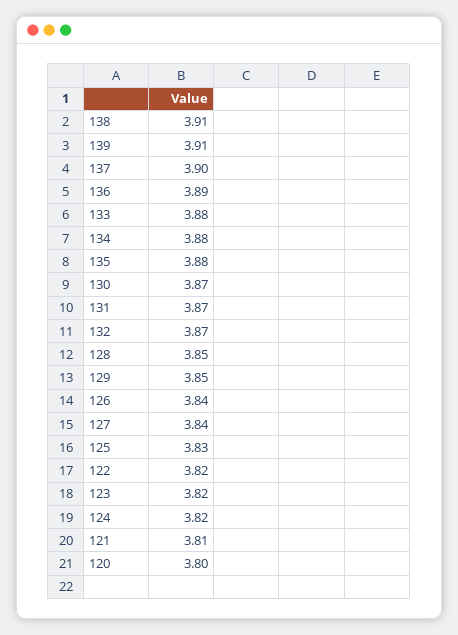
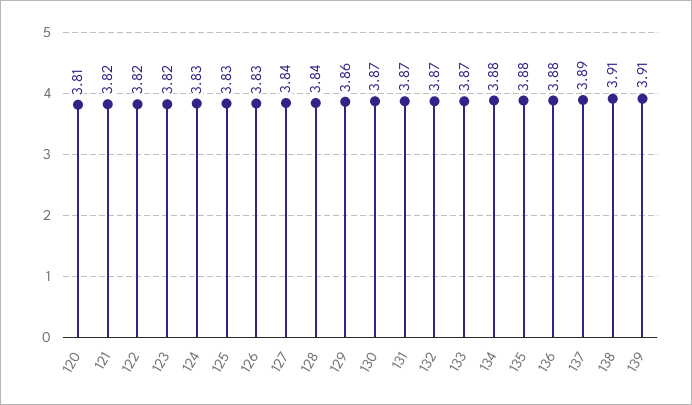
  {
    "138": 3.91,
    "139": 3.91,
-   "137": 3.9,
+   "137": 3.89,
-   "136": 3.89,
+   "136": 3.88,
-   "133": 3.88,
+   "133": 3.87,
    "134": 3.88,
    "135": 3.88,
    "130": 3.87,
    "131": 3.87,
    "132": 3.87,
-   "128": 3.85,
+   "128": 3.84,
-   "129": 3.85,
+   "129": 3.86,
-   "126": 3.84,
+   "126": 3.83,
    "127": 3.84,
    "125": 3.83,
    "122": 3.82,
    "123": 3.82,
-   "124": 3.82,
+   "124": 3.83,
-   "121": 3.81,
+   "121": 3.82,
-   "120": 3.8
+   "120": 3.81
  }

